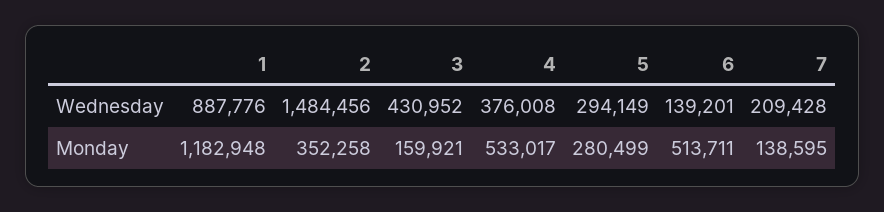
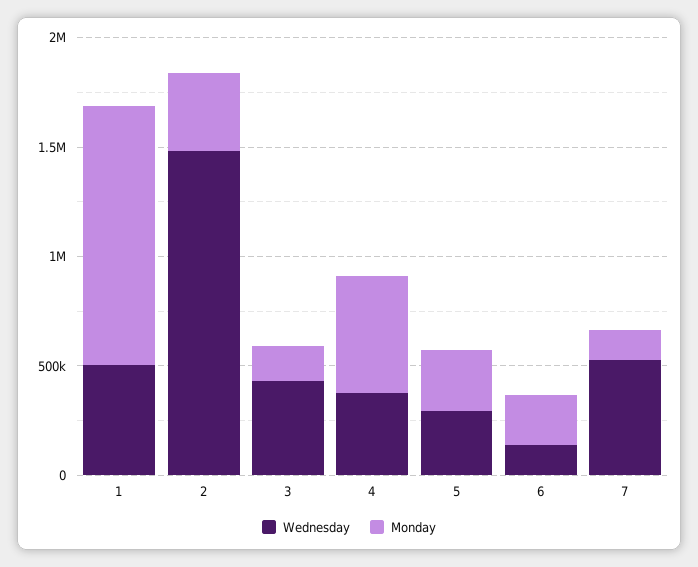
  {
    "Wednesday": {
-     "1": 887776,
+     "1": 500000,
      "2": 1484456,
      "3": 430952,
      "4": 376008,
      "5": 294149,
      "6": 139201,
-     "7": 209428
+     "7": 500000
    },
    "Monday": {
      "1": 1182948,
      "2": 352258,
      "3": 159921,
      "4": 533017,
      "5": 280499,
-     "6": 513711,
+     "6": 200000,
      "7": 138595
    }
  }

